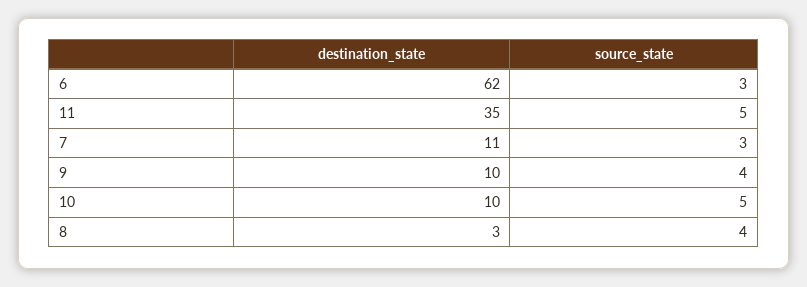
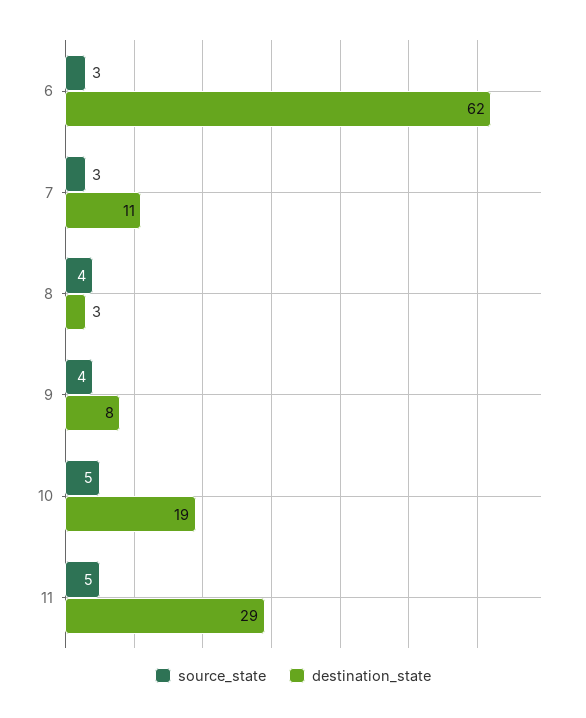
  {
    "destination_state": {
      "6": 62,
-     "11": 35,
+     "11": 29,
      "7": 11,
-     "9": 10,
+     "9": 8,
-     "10": 10,
+     "10": 19,
      "8": 3
    },
    "source_state": {
      "6": 3,
      "11": 5,
      "7": 3,
      "9": 4,
      "10": 5,
      "8": 4
    }
  }

